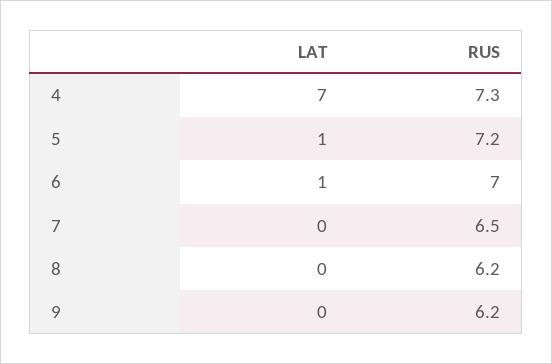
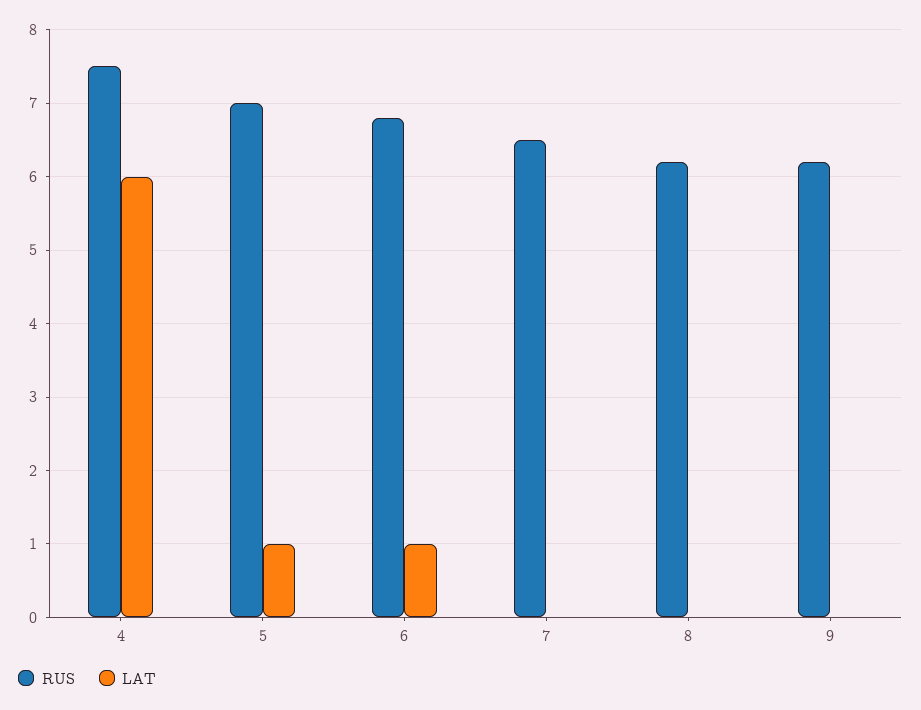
  {
    "LAT": {
-     "4": 7,
+     "4": 6,
      "5": 1,
      "6": 1,
      "7": 0,
      "8": 0,
      "9": 0
    },
    "RUS": {
-     "4": 7.3,
+     "4": 7.5,
-     "5": 7.2,
+     "5": 7,
-     "6": 7,
+     "6": 6.8,
      "7": 6.5,
      "8": 6.2,
      "9": 6.2
    }
  }

